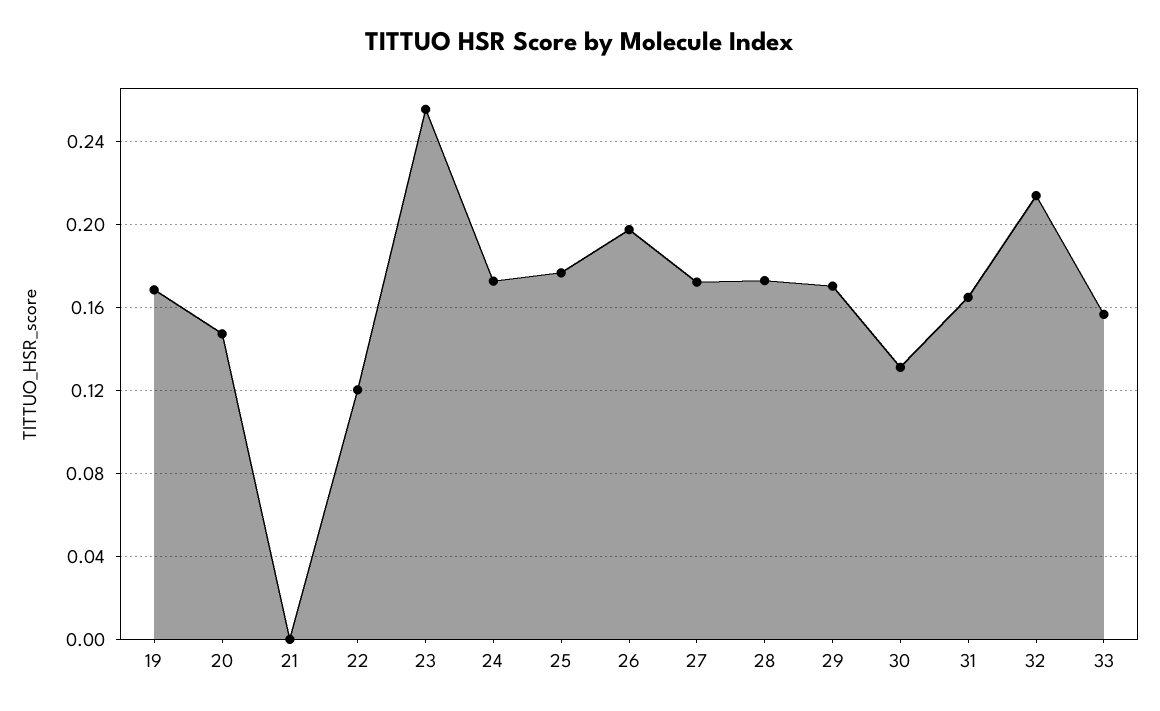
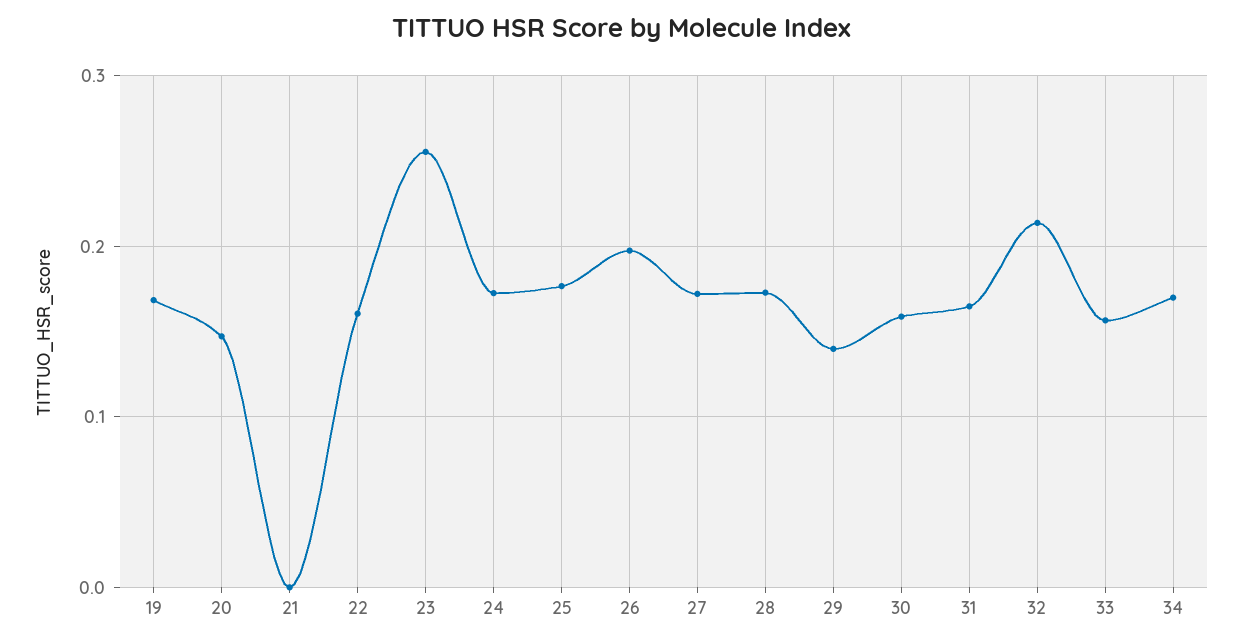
  {
    "19": 0.17,
    "20": 0.145,
    "21": 0,
-   "22": 0.12,
+   "22": 0.16,
    "23": 0.255,
    "24": 0.175,
    "25": 0.175,
    "26": 0.2,
    "27": 0.17,
    "28": 0.175,
-   "29": 0.17,
+   "29": 0.14,
-   "30": 0.13,
+   "30": 0.16,
    "31": 0.165,
    "32": 0.215,
-   "33": 0.155
+   "33": 0.155,
+   "34": 0.17
  }

